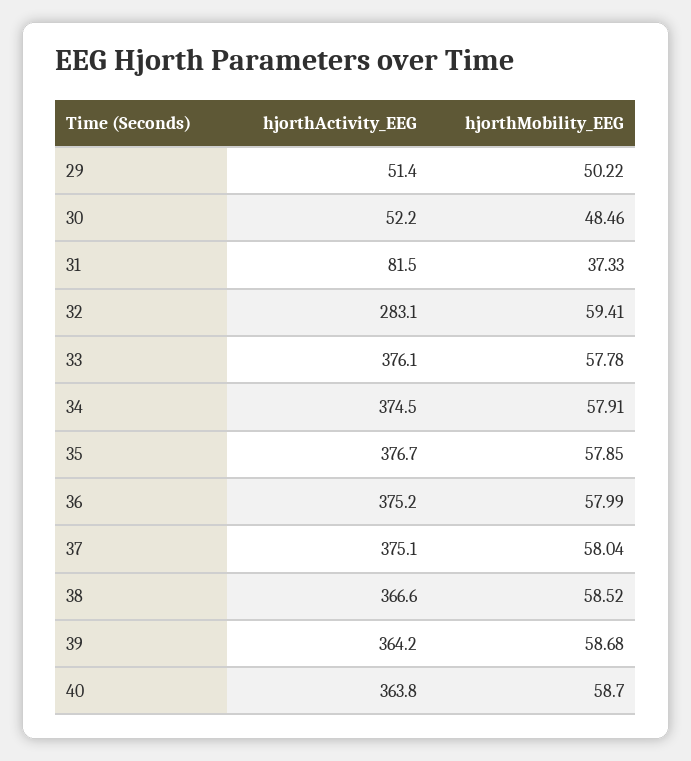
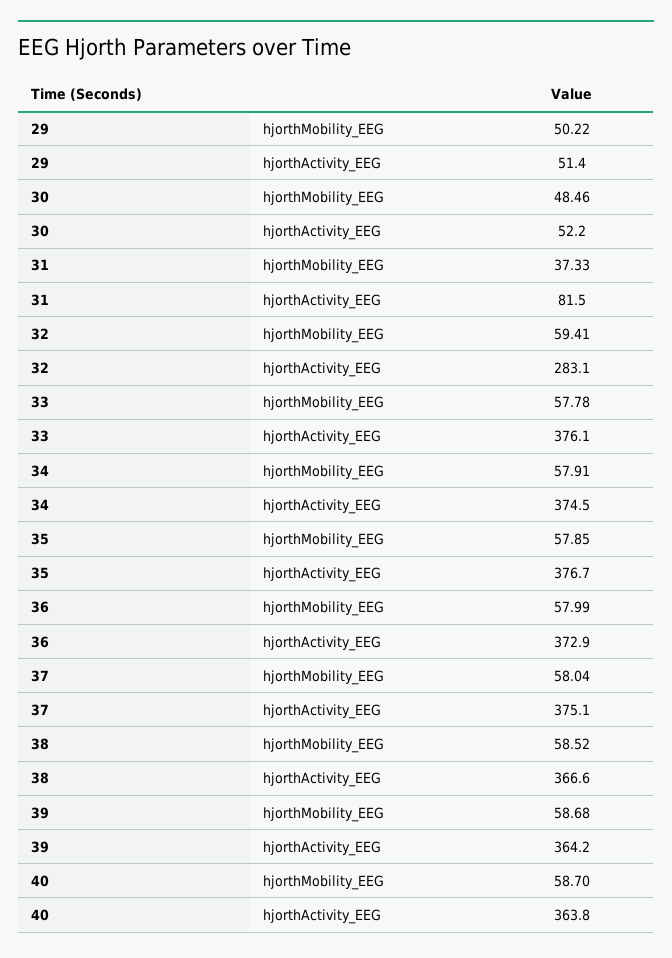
  {
    "hjorthActivity_EEG": {
      "29": 51.4,
      "30": 52.2,
      "31": 81.5,
      "32": 283.1,
      "33": 376.1,
      "34": 374.5,
      "35": 376.7,
-     "36": 375.2,
+     "36": 372.9,
      "37": 375.1,
      "38": 366.6,
      "39": 364.2,
      "40": 363.8
    },
    "hjorthMobility_EEG": {
      "29": 50.22,
      "30": 48.46,
      "31": 37.33,
      "32": 59.41,
      "33": 57.78,
      "34": 57.91,
      "35": 57.85,
      "36": 57.99,
      "37": 58.04,
      "38": 58.52,
      "39": 58.68,
      "40": 58.7
    }
  }

